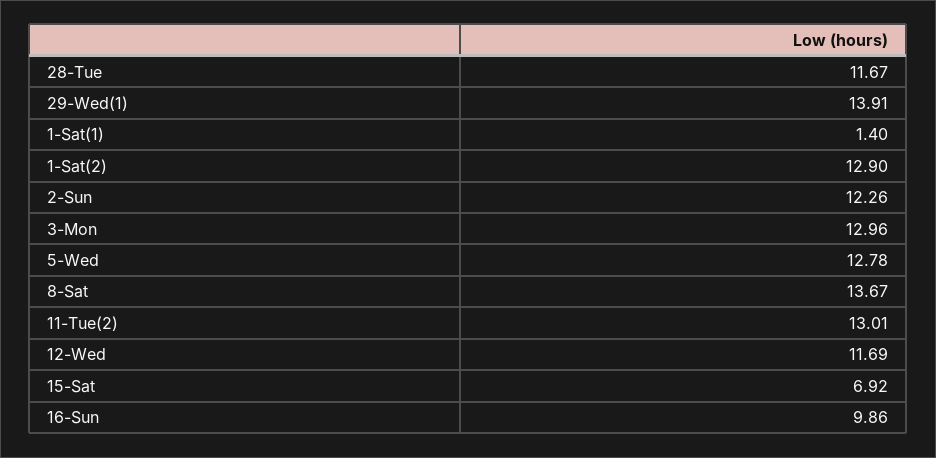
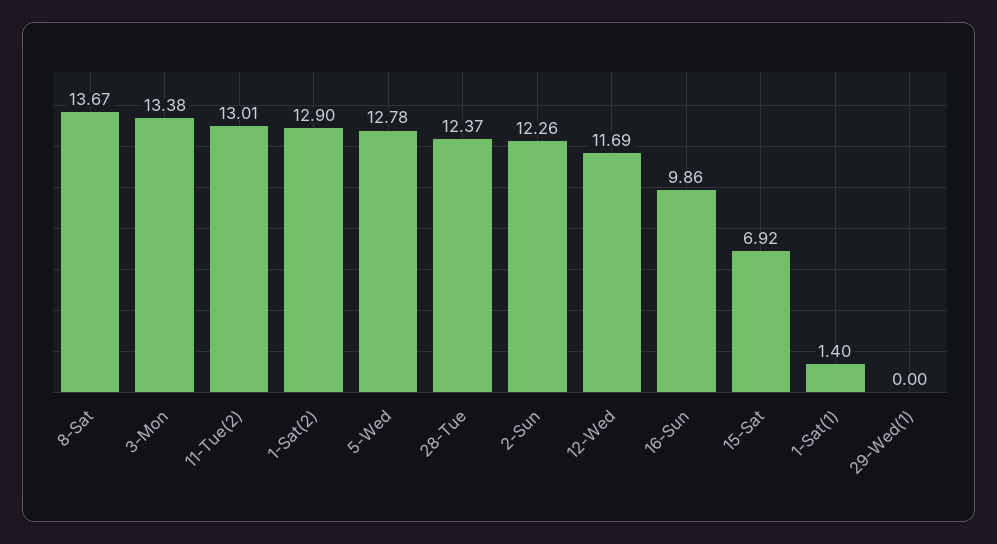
  {
-   "28-Tue": 11.67,
+   "28-Tue": 12.37,
-   "29-Wed(1)": 13.91,
+   "29-Wed(1)": 0,
    "1-Sat(1)": 1.4,
    "1-Sat(2)": 12.9,
    "2-Sun": 12.26,
-   "3-Mon": 12.96,
+   "3-Mon": 13.38,
    "5-Wed": 12.78,
    "8-Sat": 13.67,
    "11-Tue(2)": 13.01,
    "12-Wed": 11.69,
    "15-Sat": 6.92,
    "16-Sun": 9.86
  }

